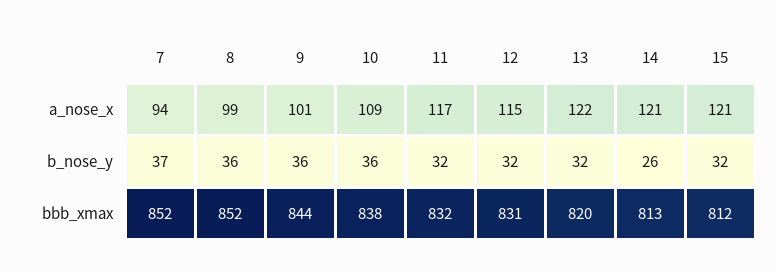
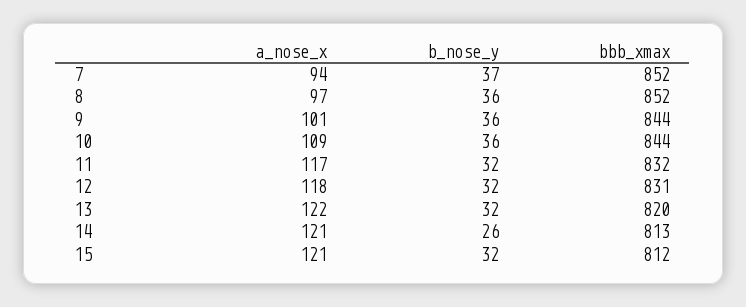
  {
    "7": {
      "a_nose_x": 94,
      "b_nose_y": 37,
      "bbb_xmax": 852
    },
    "8": {
-     "a_nose_x": 99,
+     "a_nose_x": 97,
      "b_nose_y": 36,
      "bbb_xmax": 852
    },
    "9": {
      "a_nose_x": 101,
      "b_nose_y": 36,
      "bbb_xmax": 844
    },
    "10": {
      "a_nose_x": 109,
      "b_nose_y": 36,
-     "bbb_xmax": 838
+     "bbb_xmax": 844
    },
    "11": {
      "a_nose_x": 117,
      "b_nose_y": 32,
      "bbb_xmax": 832
    },
    "12": {
-     "a_nose_x": 115,
+     "a_nose_x": 118,
      "b_nose_y": 32,
      "bbb_xmax": 831
    },
    "13": {
      "a_nose_x": 122,
      "b_nose_y": 32,
      "bbb_xmax": 820
    },
    "14": {
      "a_nose_x": 121,
      "b_nose_y": 26,
      "bbb_xmax": 813
    },
    "15": {
      "a_nose_x": 121,
      "b_nose_y": 32,
      "bbb_xmax": 812
    }
  }

